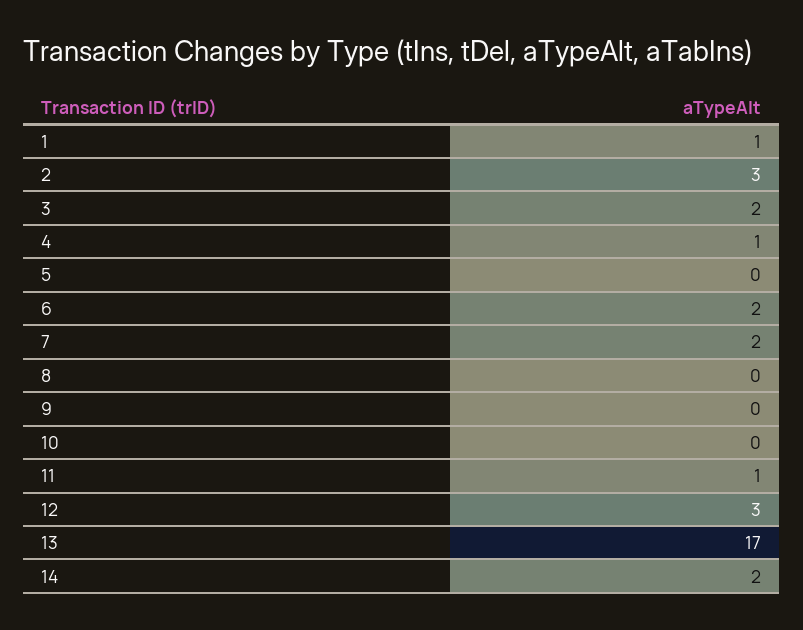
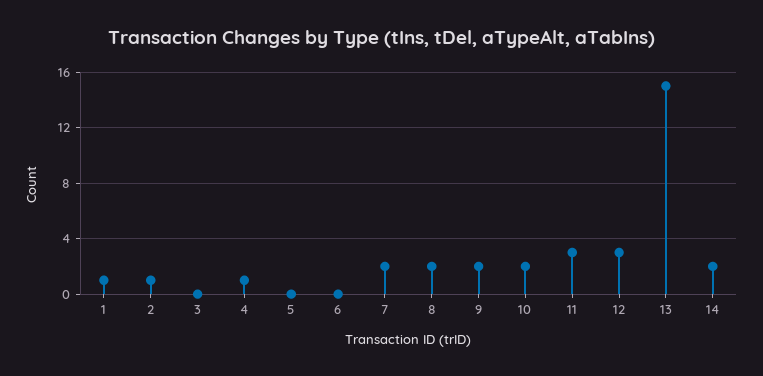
  {
    "1": 1,
-   "2": 3,
+   "2": 1,
-   "3": 2,
+   "3": 0,
    "4": 1,
    "5": 0,
-   "6": 2,
+   "6": 0,
    "7": 2,
-   "8": 0,
+   "8": 2,
-   "9": 0,
+   "9": 2,
-   "10": 0,
+   "10": 2,
-   "11": 1,
+   "11": 3,
    "12": 3,
-   "13": 17,
+   "13": 15,
    "14": 2
  }

